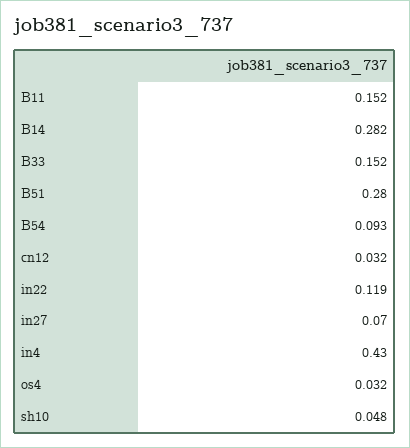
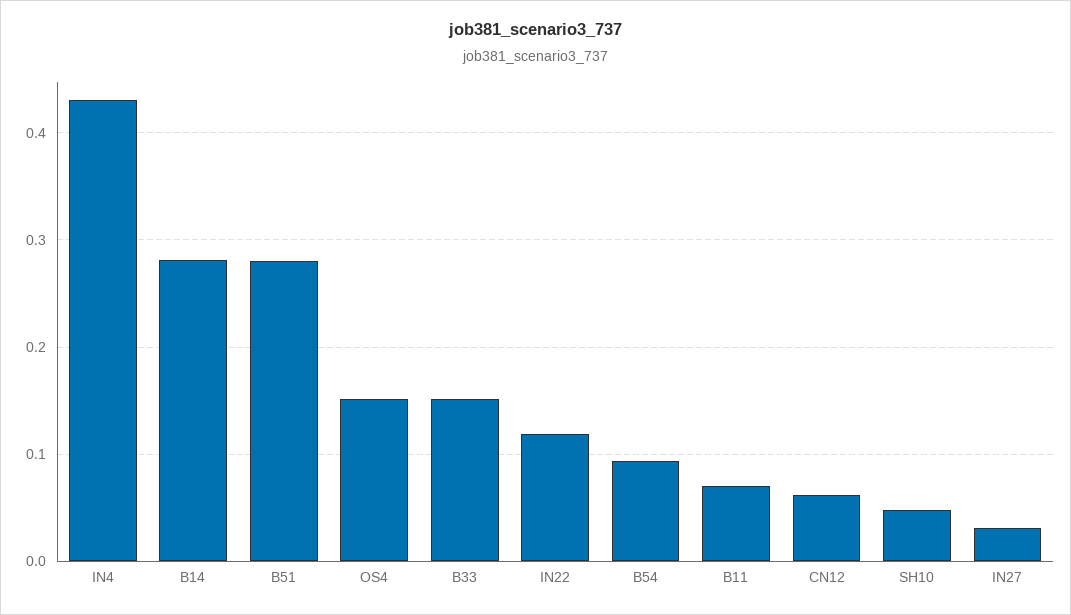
  {
-   "B11": 0.152,
+   "B11": 0.07,
    "B14": 0.282,
    "B33": 0.152,
    "B51": 0.28,
    "B54": 0.093,
-   "cn12": 0.032,
+   "cn12": 0.06,
    "in22": 0.119,
-   "in27": 0.07,
+   "in27": 0.03,
    "in4": 0.43,
-   "os4": 0.032,
+   "os4": 0.15,
    "sh10": 0.048
  }

